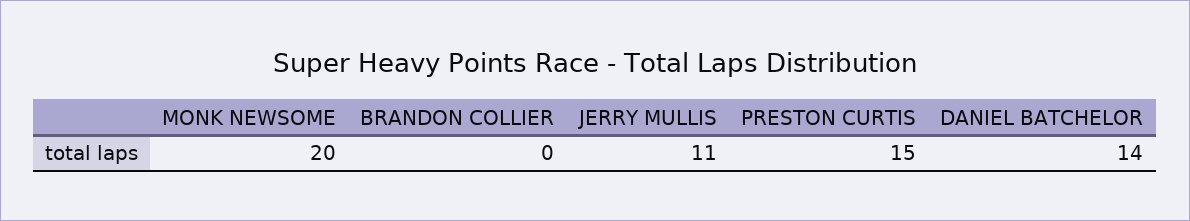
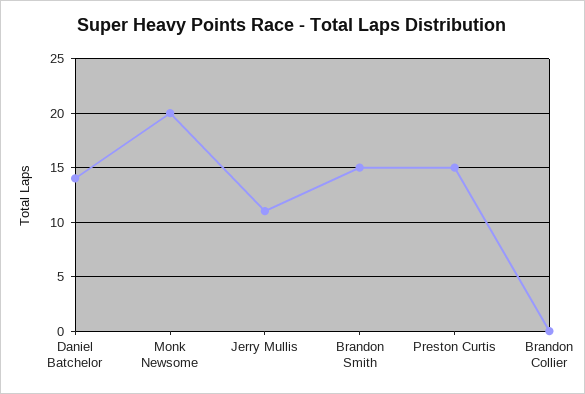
  {
    "MONK NEWSOME": 20,
    "BRANDON COLLIER": 0,
    "JERRY MULLIS": 11,
    "PRESTON CURTIS": 15,
-   "DANIEL BATCHELOR": 14
+   "DANIEL BATCHELOR": 14,
+   "Brandon Smith": 15
  }

